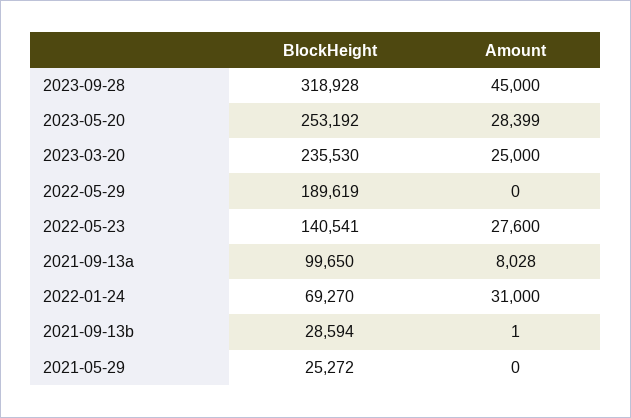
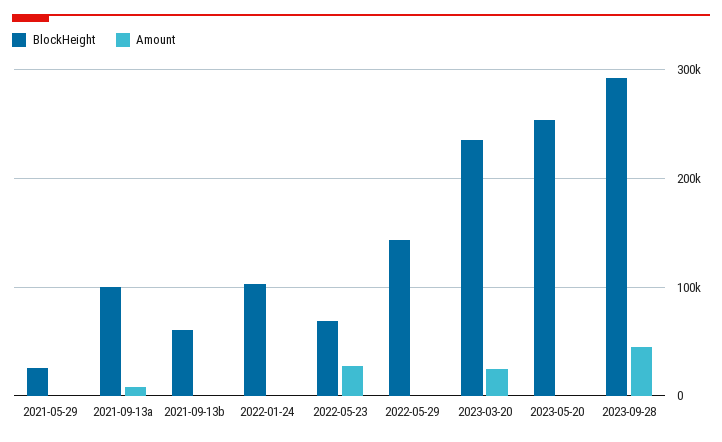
  {
    "BlockHeight": {
-     "2023-09-28": 318928,
+     "2023-09-28": 290000,
      "2023-05-20": 253192,
      "2023-03-20": 235530,
-     "2022-05-29": 189619,
+     "2022-05-29": 140000,
-     "2022-05-23": 140541,
+     "2022-05-23": 70000,
      "2021-09-13a": 99650,
-     "2022-01-24": 69270,
+     "2022-01-24": 100000,
-     "2021-09-13b": 28594,
+     "2021-09-13b": 60000,
      "2021-05-29": 25272
    },
    "Amount": {
      "2023-09-28": 45000,
-     "2023-05-20": 28399,
+     "2023-05-20": 0,
      "2023-03-20": 25000,
      "2022-05-29": 0,
      "2022-05-23": 27600,
      "2021-09-13a": 8028,
-     "2022-01-24": 31000,
+     "2022-01-24": 0,
      "2021-09-13b": 1,
      "2021-05-29": 0
    }
  }

